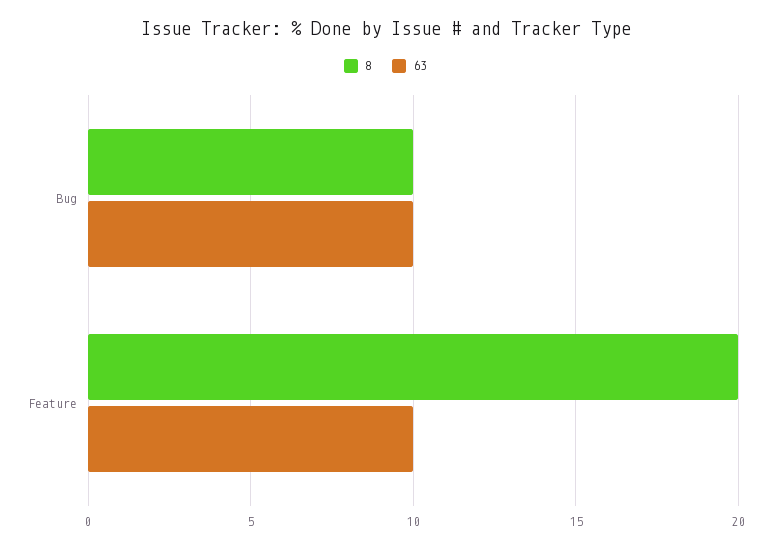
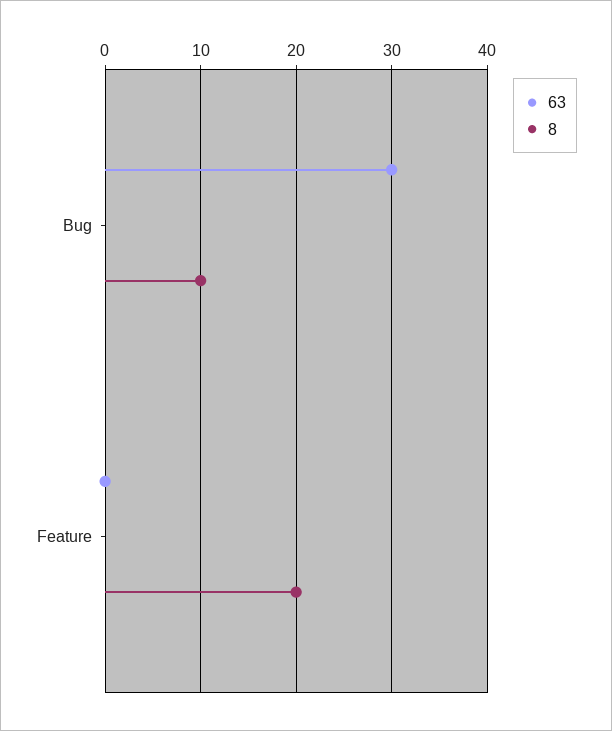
  {
    "8": {
      "Bug": 10,
      "Feature": 20
    },
    "63": {
-     "Bug": 10,
+     "Bug": 30,
-     "Feature": 10
+     "Feature": 0
    }
  }

